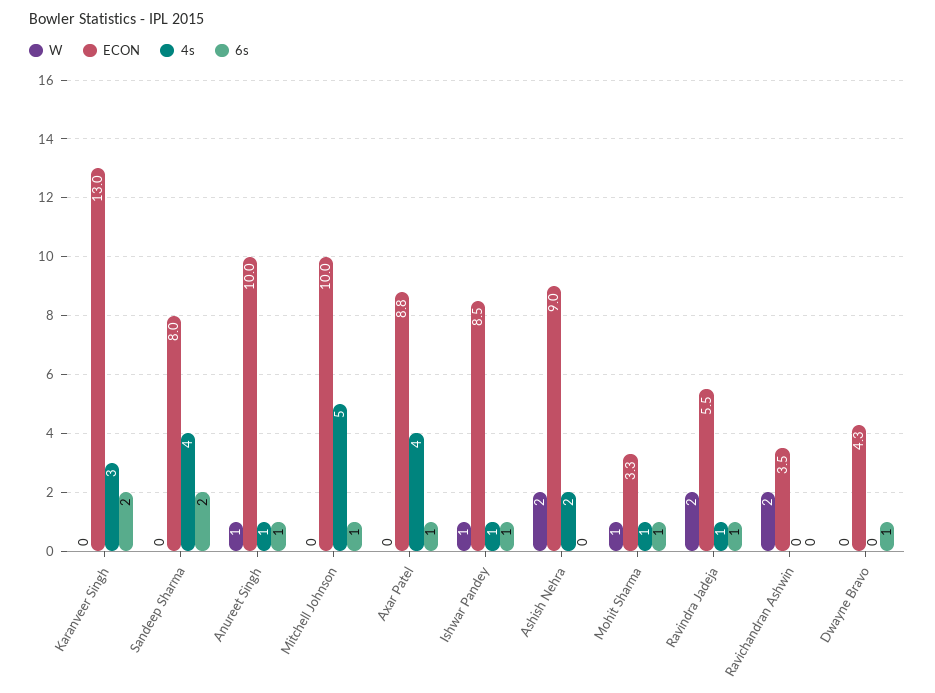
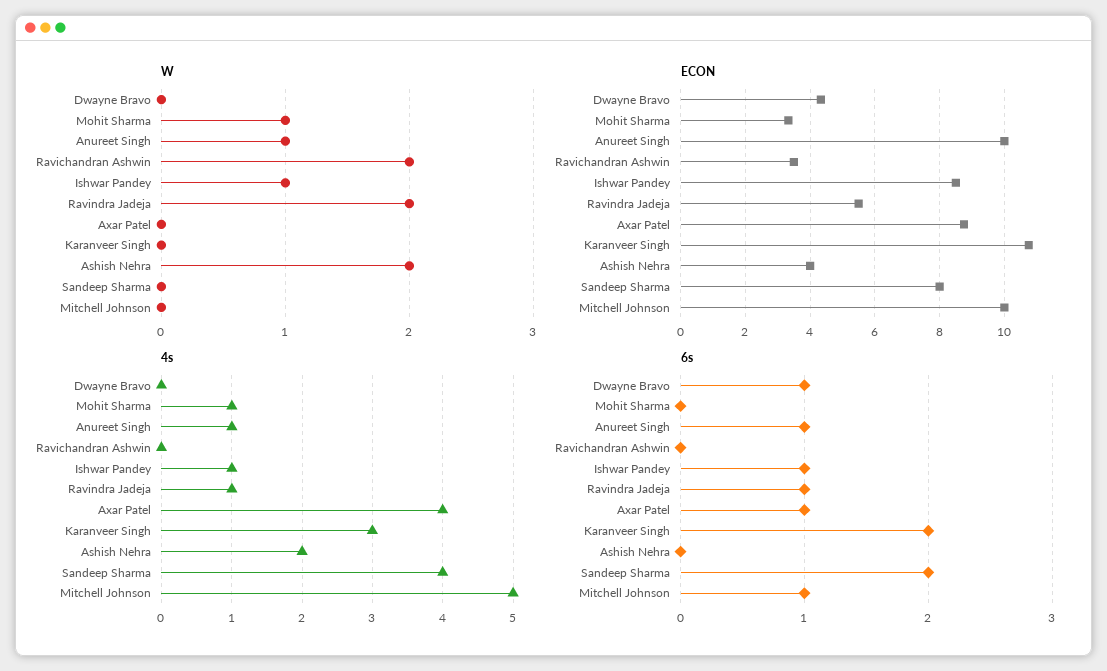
  {
    "W": {
      "Karanveer Singh": 0,
      "Sandeep Sharma": 0,
      "Anureet Singh": 1,
      "Mitchell Johnson": 0,
      "Axar Patel": 0,
      "Ishwar Pandey": 1,
      "Ashish Nehra": 2,
      "Mohit Sharma": 1,
      "Ravindra Jadeja": 2,
      "Ravichandran Ashwin": 2,
      "Dwayne Bravo": 0
    },
    "ECON": {
-     "Karanveer Singh": 13,
+     "Karanveer Singh": 10.8,
      "Sandeep Sharma": 8,
      "Anureet Singh": 10,
      "Mitchell Johnson": 10,
      "Axar Patel": 8.8,
      "Ishwar Pandey": 8.5,
-     "Ashish Nehra": 9,
+     "Ashish Nehra": 4,
      "Mohit Sharma": 3.3,
      "Ravindra Jadeja": 5.5,
      "Ravichandran Ashwin": 3.5,
      "Dwayne Bravo": 4.3
    },
    "4s": {
      "Karanveer Singh": 3,
      "Sandeep Sharma": 4,
      "Anureet Singh": 1,
      "Mitchell Johnson": 5,
      "Axar Patel": 4,
      "Ishwar Pandey": 1,
      "Ashish Nehra": 2,
      "Mohit Sharma": 1,
      "Ravindra Jadeja": 1,
      "Ravichandran Ashwin": 0,
      "Dwayne Bravo": 0
    },
    "6s": {
      "Karanveer Singh": 2,
      "Sandeep Sharma": 2,
      "Anureet Singh": 1,
      "Mitchell Johnson": 1,
      "Axar Patel": 1,
      "Ishwar Pandey": 1,
      "Ashish Nehra": 0,
-     "Mohit Sharma": 1,
+     "Mohit Sharma": 0,
      "Ravindra Jadeja": 1,
      "Ravichandran Ashwin": 0,
      "Dwayne Bravo": 1
    }
  }

